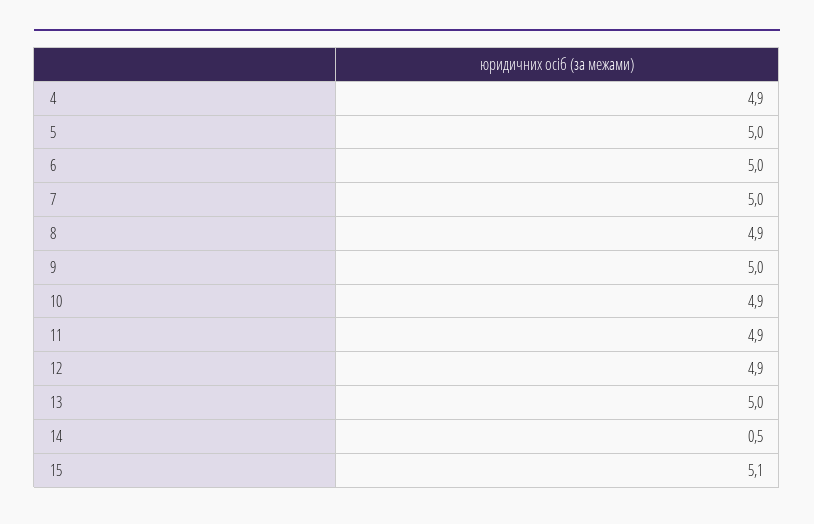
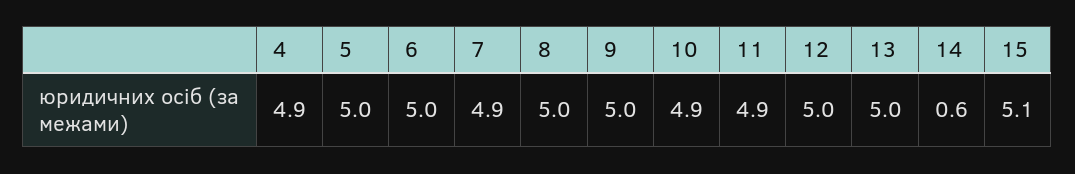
  {
    "4": 4.9,
    "5": 5,
    "6": 5,
-   "7": 5,
+   "7": 4.9,
-   "8": 4.9,
+   "8": 5,
    "9": 5,
    "10": 4.9,
    "11": 4.9,
-   "12": 4.9,
+   "12": 5,
    "13": 5,
-   "14": 0.5,
+   "14": 0.6,
    "15": 5.1
  }

